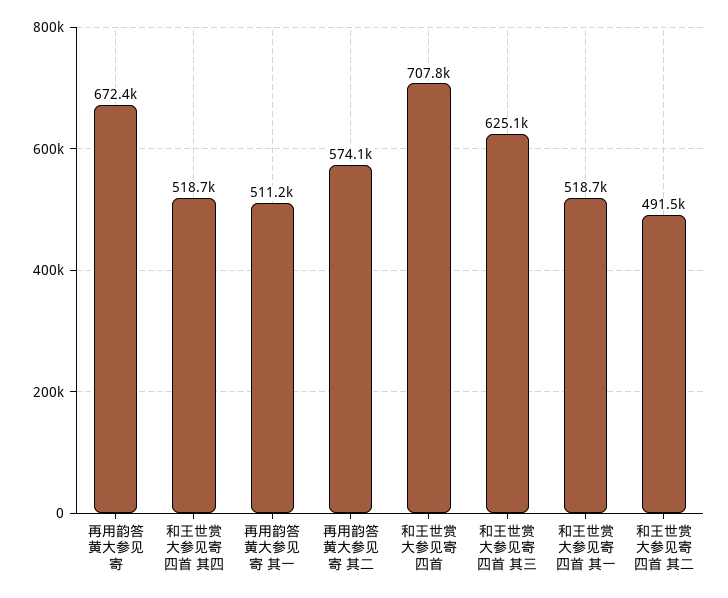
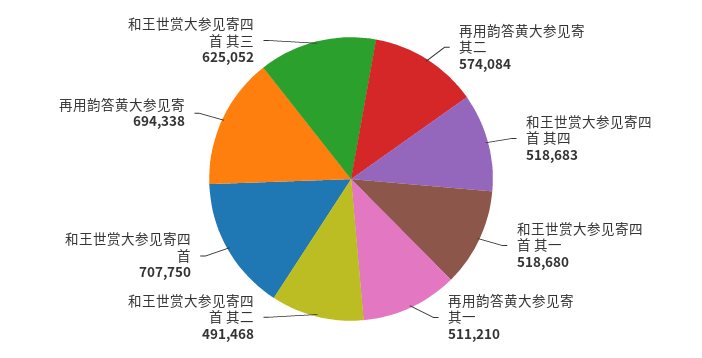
  {
-   "再用韵答黄大参见寄": 672400,
+   "再用韵答黄大参见寄": 694338,
    "和王世赏大参见寄四首 其四": 518683,
    "再用韵答黄大参见寄 其一": 511210,
    "再用韵答黄大参见寄 其二": 574084,
    "和王世赏大参见寄四首": 707750,
    "和王世赏大参见寄四首 其三": 625052,
    "和王世赏大参见寄四首 其一": 518680,
    "和王世赏大参见寄四首 其二": 491468
  }

